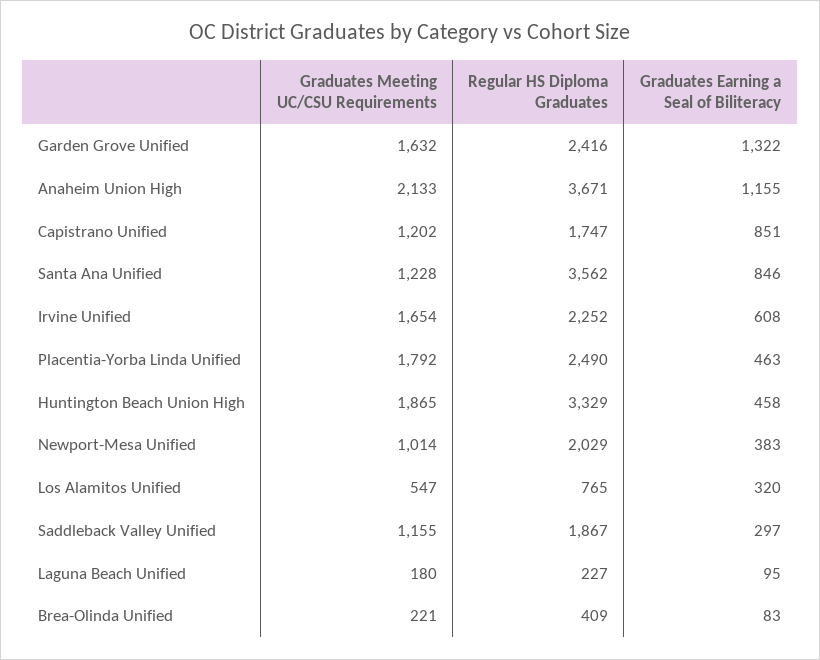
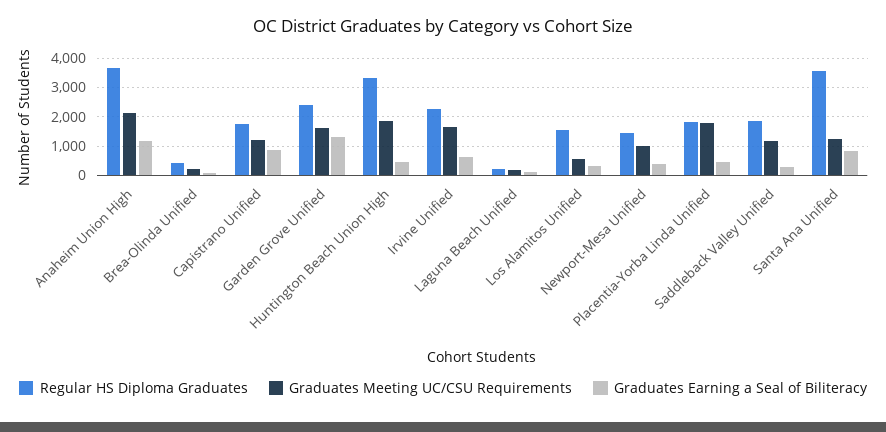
  {
    "Graduates Meeting UC/CSU Requirements": {
      "Garden Grove Unified": 1632,
      "Anaheim Union High": 2133,
      "Capistrano Unified": 1202,
      "Santa Ana Unified": 1228,
      "Irvine Unified": 1654,
      "Placentia-Yorba Linda Unified": 1792,
      "Huntington Beach Union High": 1865,
      "Newport-Mesa Unified": 1014,
      "Los Alamitos Unified": 547,
      "Saddleback Valley Unified": 1155,
      "Laguna Beach Unified": 180,
      "Brea-Olinda Unified": 221
    },
    "Regular HS Diploma Graduates": {
      "Garden Grove Unified": 2416,
      "Anaheim Union High": 3671,
      "Capistrano Unified": 1747,
      "Santa Ana Unified": 3562,
      "Irvine Unified": 2252,
-     "Placentia-Yorba Linda Unified": 2490,
+     "Placentia-Yorba Linda Unified": 1750,
      "Huntington Beach Union High": 3329,
-     "Newport-Mesa Unified": 2029,
+     "Newport-Mesa Unified": 1500,
-     "Los Alamitos Unified": 765,
+     "Los Alamitos Unified": 1500,
      "Saddleback Valley Unified": 1867,
      "Laguna Beach Unified": 227,
      "Brea-Olinda Unified": 409
    },
    "Graduates Earning a Seal of Biliteracy": {
      "Garden Grove Unified": 1322,
      "Anaheim Union High": 1155,
      "Capistrano Unified": 851,
      "Santa Ana Unified": 846,
      "Irvine Unified": 608,
      "Placentia-Yorba Linda Unified": 463,
      "Huntington Beach Union High": 458,
      "Newport-Mesa Unified": 383,
      "Los Alamitos Unified": 320,
      "Saddleback Valley Unified": 297,
      "Laguna Beach Unified": 95,
      "Brea-Olinda Unified": 83
    }
  }

